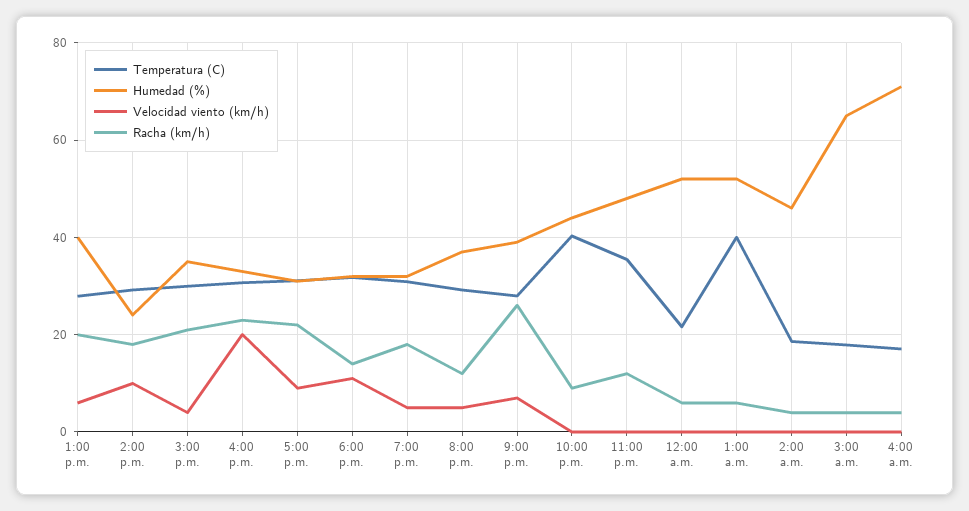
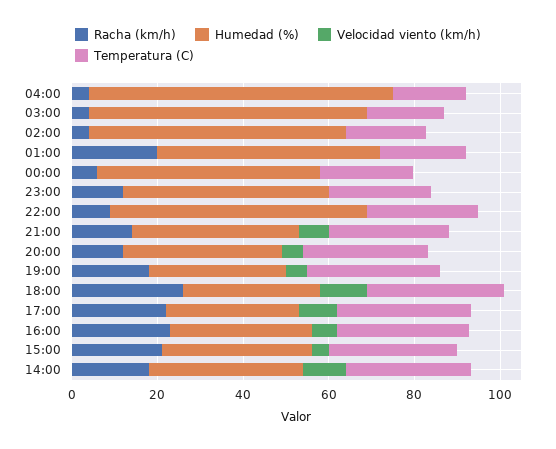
  {
    "Temperatura (C)": {
-     "1:00 p.m.": 28,
      "2:00 p.m.": 30,
      "3:00 p.m.": 30,
      "4:00 p.m.": 30,
      "5:00 p.m.": 32,
      "6:00 p.m.": 32,
      "7:00 p.m.": 30,
      "8:00 p.m.": 30,
      "9:00 p.m.": 28,
-     "10:00 p.m.": 40,
+     "10:00 p.m.": 25,
-     "11:00 p.m.": 36,
+     "11:00 p.m.": 25,
      "12:00 a.m.": 22,
-     "1:00 a.m.": 40,
+     "1:00 a.m.": 20,
      "2:00 a.m.": 18,
      "3:00 a.m.": 18,
      "4:00 a.m.": 18
    },
    "Humedad (%)": {
-     "1:00 p.m.": 40,
-     "2:00 p.m.": 24,
+     "2:00 p.m.": 35,
      "3:00 p.m.": 36,
      "4:00 p.m.": 34,
      "5:00 p.m.": 32,
      "6:00 p.m.": 32,
      "7:00 p.m.": 32,
      "8:00 p.m.": 38,
      "9:00 p.m.": 40,
-     "10:00 p.m.": 44,
+     "10:00 p.m.": 60,
      "11:00 p.m.": 48,
      "12:00 a.m.": 52,
      "1:00 a.m.": 52,
-     "2:00 a.m.": 46,
+     "2:00 a.m.": 60,
      "3:00 a.m.": 66,
      "4:00 a.m.": 72
    },
    "Velocidad viento (km/h)": {
-     "1:00 p.m.": 6,
      "2:00 p.m.": 10,
      "3:00 p.m.": 4,
-     "4:00 p.m.": 20,
+     "4:00 p.m.": 5,
      "5:00 p.m.": 10,
      "6:00 p.m.": 12,
      "7:00 p.m.": 6,
      "8:00 p.m.": 6,
      "9:00 p.m.": 8,
      "10:00 p.m.": 0,
      "11:00 p.m.": 0,
      "12:00 a.m.": 0,
      "1:00 a.m.": 0,
      "2:00 a.m.": 0,
      "3:00 a.m.": 0,
      "4:00 a.m.": 0
    },
    "Racha (km/h)": {
-     "1:00 p.m.": 20,
      "2:00 p.m.": 18,
      "3:00 p.m.": 22,
      "4:00 p.m.": 24,
      "5:00 p.m.": 22,
-     "6:00 p.m.": 14,
+     "6:00 p.m.": 25,
      "7:00 p.m.": 18,
      "8:00 p.m.": 12,
-     "9:00 p.m.": 26,
+     "9:00 p.m.": 15,
      "10:00 p.m.": 10,
      "11:00 p.m.": 12,
      "12:00 a.m.": 6,
-     "1:00 a.m.": 6,
+     "1:00 a.m.": 20,
      "2:00 a.m.": 4,
      "3:00 a.m.": 4,
      "4:00 a.m.": 4
    }
  }

